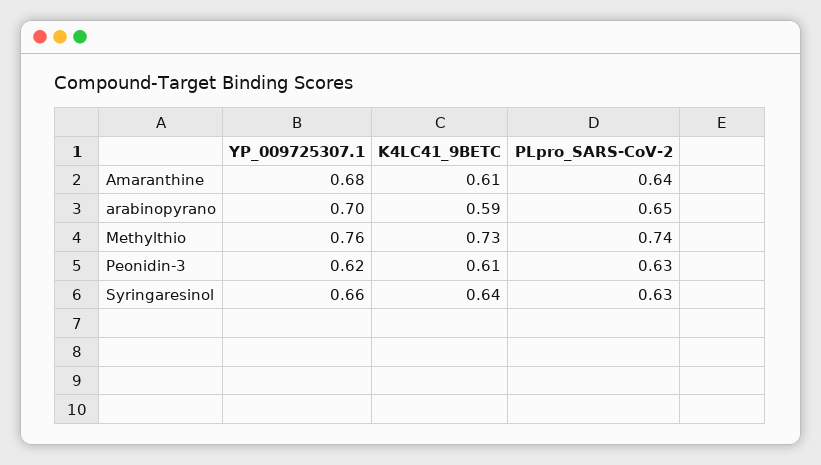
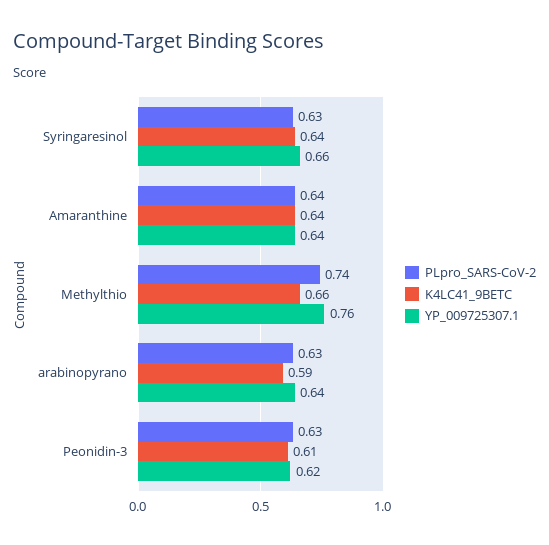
  {
    "YP_009725307.1": {
-     "Amaranthine": 0.68,
+     "Amaranthine": 0.64,
-     "arabinopyrano": 0.7,
+     "arabinopyrano": 0.64,
      "Methylthio": 0.76,
      "Peonidin-3": 0.62,
      "Syringaresinol": 0.66
    },
    "K4LC41_9BETC": {
-     "Amaranthine": 0.61,
+     "Amaranthine": 0.64,
      "arabinopyrano": 0.59,
-     "Methylthio": 0.73,
+     "Methylthio": 0.66,
      "Peonidin-3": 0.61,
      "Syringaresinol": 0.64
    },
    "PLpro_SARS-CoV-2": {
      "Amaranthine": 0.64,
-     "arabinopyrano": 0.65,
+     "arabinopyrano": 0.63,
      "Methylthio": 0.74,
      "Peonidin-3": 0.63,
      "Syringaresinol": 0.63
    }
  }

